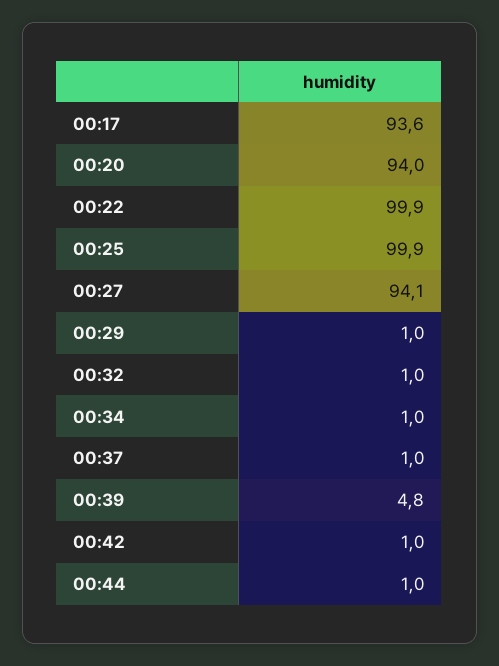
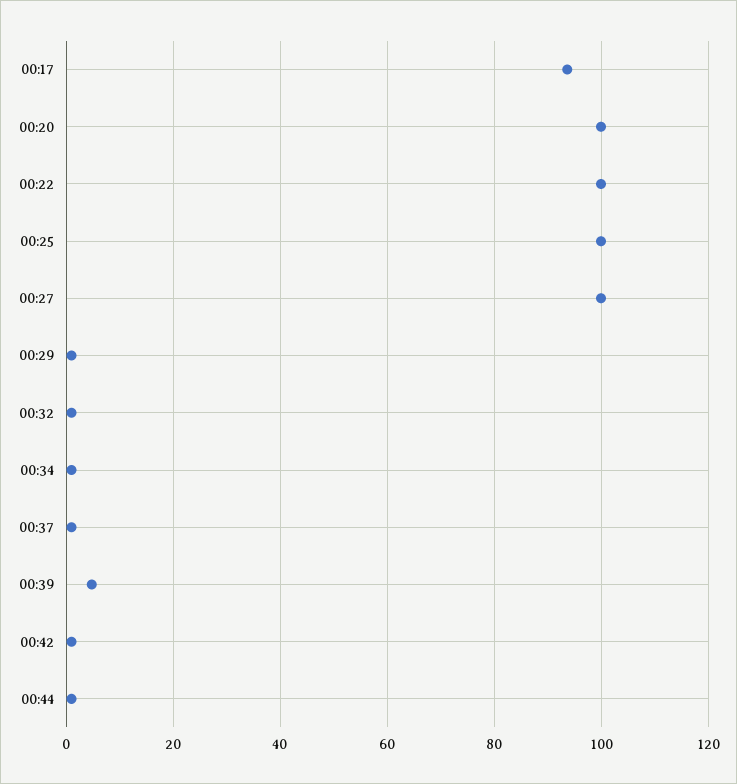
  {
    "00:17": 93.6,
-   "00:20": 94,
+   "00:20": 100,
    "00:22": 99.9,
    "00:25": 99.9,
-   "00:27": 94.1,
+   "00:27": 100,
    "00:29": 1,
    "00:32": 1,
    "00:34": 1,
    "00:37": 1,
    "00:39": 4.8,
    "00:42": 1,
    "00:44": 1
  }

